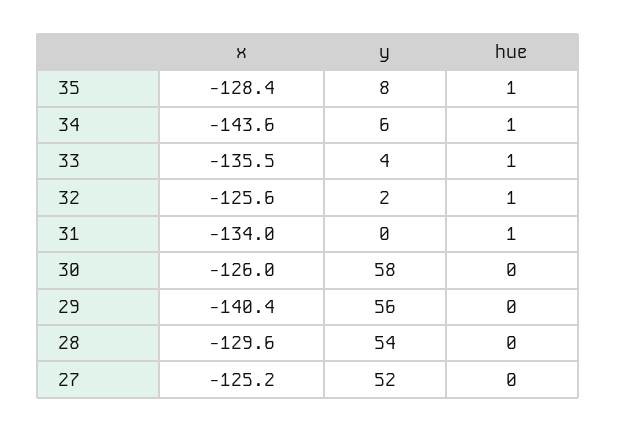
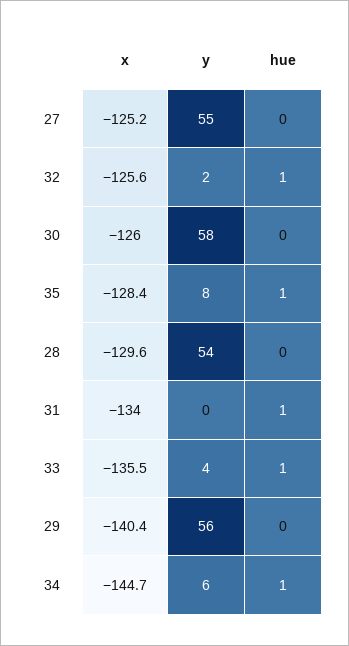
  {
    "x": {
      "35": -128.4,
-     "34": -143.6,
+     "34": -144.7,
      "33": -135.5,
      "32": -125.6,
      "31": -134,
      "30": -126,
      "29": -140.4,
      "28": -129.6,
      "27": -125.2
    },
    "y": {
      "35": 8,
      "34": 6,
      "33": 4,
      "32": 2,
      "31": 0,
      "30": 58,
      "29": 56,
      "28": 54,
-     "27": 52
+     "27": 55
    },
    "hue": {
      "35": 1,
      "34": 1,
      "33": 1,
      "32": 1,
      "31": 1,
      "30": 0,
      "29": 0,
      "28": 0,
      "27": 0
    }
  }

